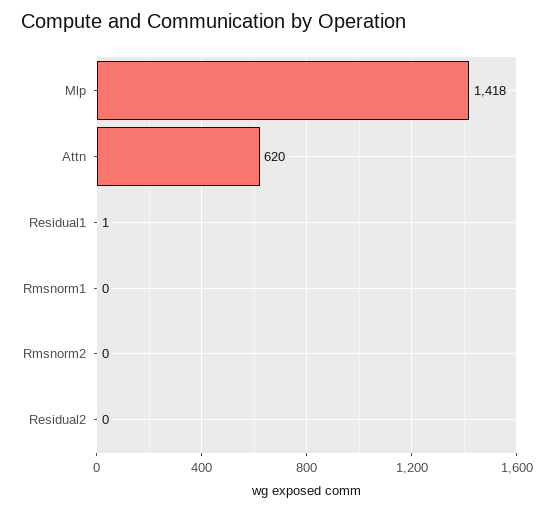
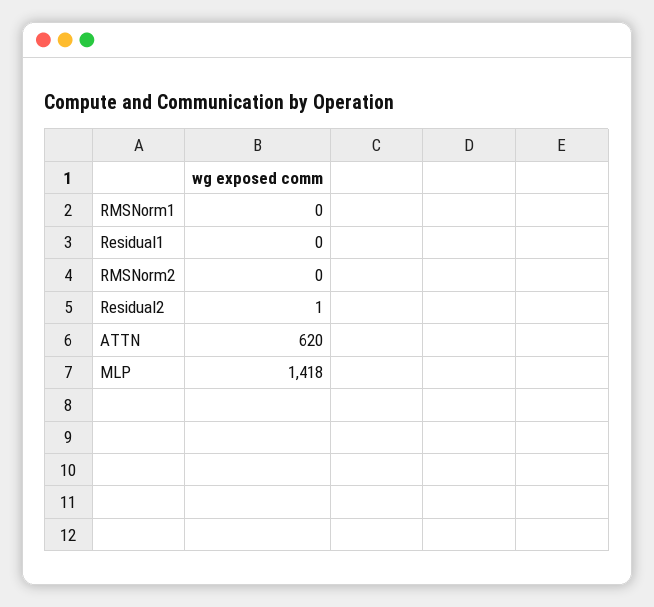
  {
    "Mlp": 1418,
    "Attn": 620,
-   "Residual1": 1,
+   "Residual1": 0,
    "Rmsnorm1": 0,
    "Rmsnorm2": 0,
-   "Residual2": 0
+   "Residual2": 1
  }

